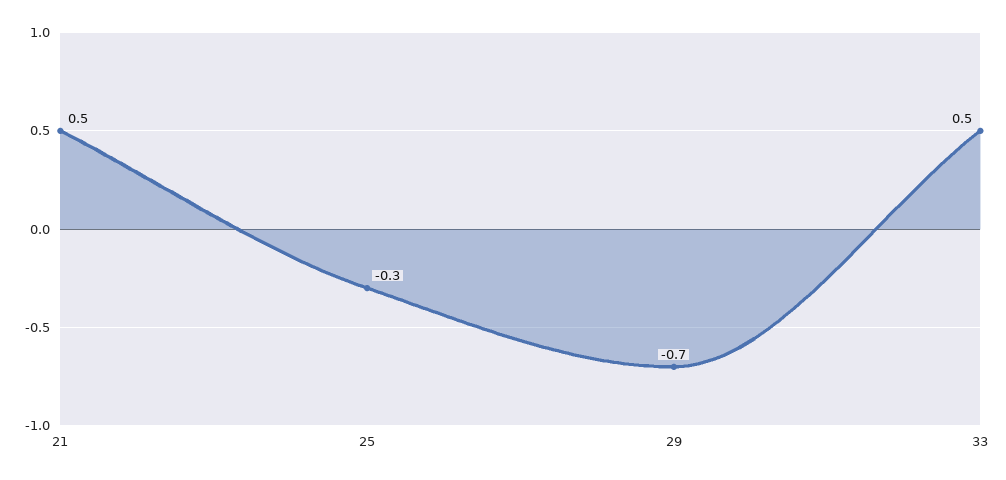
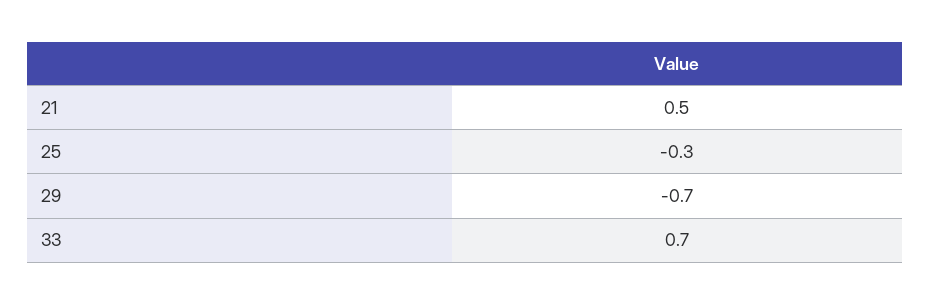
  {
    "21": 0.5,
    "25": -0.3,
    "29": -0.7,
-   "33": 0.5
+   "33": 0.7
  }

